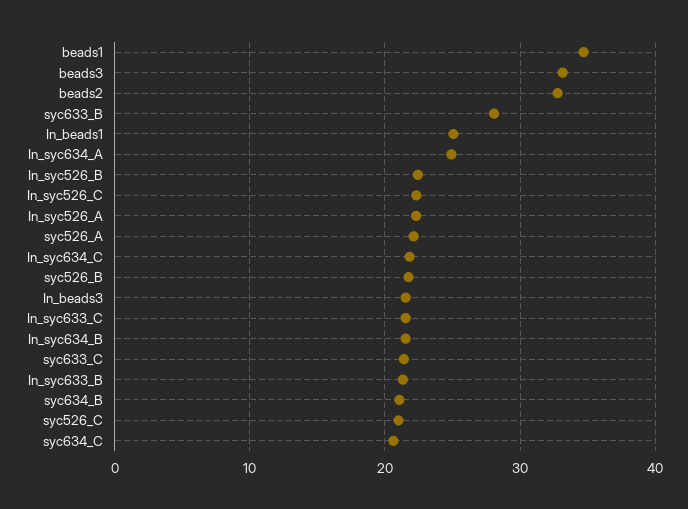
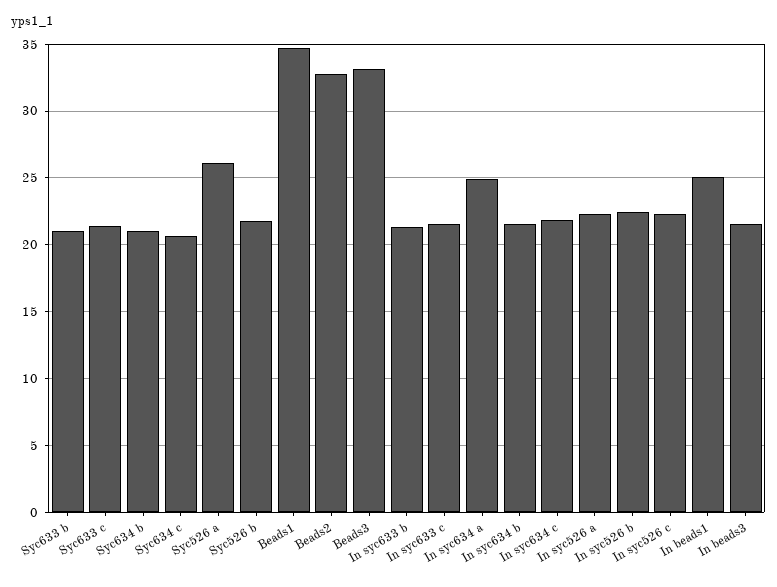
  {
    "beads1": 34.5,
    "beads3": 33,
    "beads2": 33,
-   "syc633_B": 28,
+   "syc633_B": 21,
    "In_beads1": 25,
    "In_syc634_A": 25,
    "In_syc526_B": 22.5,
    "In_syc526_C": 22.5,
    "In_syc526_A": 22.5,
-   "syc526_A": 22,
+   "syc526_A": 26,
    "In_syc634_C": 22,
    "syc526_B": 21.5,
    "In_beads3": 21.5,
    "In_syc633_C": 21.5,
    "In_syc634_B": 21.5,
    "syc633_C": 21.5,
    "In_syc633_B": 21.5,
    "syc634_B": 21,
-   "syc526_C": 21,
    "syc634_C": 20.5
  }

